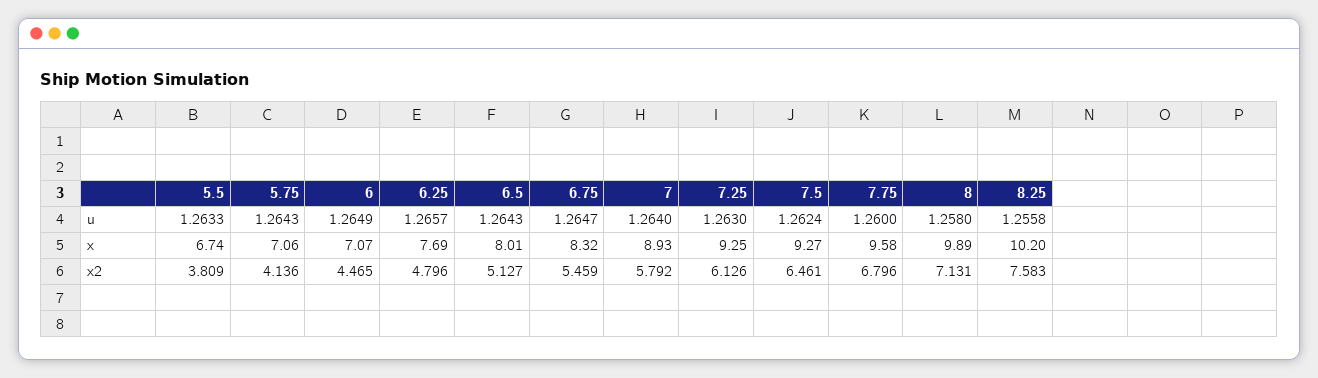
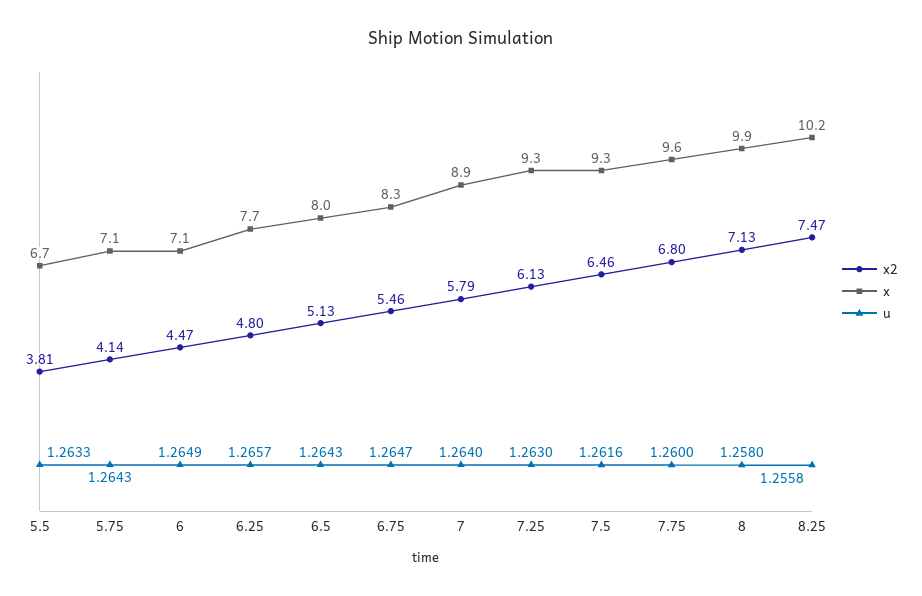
  {
    "u": {
      "5.5": 1.2633,
      "5.75": 1.2643,
      "6": 1.2649,
      "6.25": 1.2657,
      "6.5": 1.2643,
      "6.75": 1.2647,
      "7": 1.264,
      "7.25": 1.263,
-     "7.5": 1.2624,
+     "7.5": 1.2616,
      "7.75": 1.26,
      "8": 1.258,
      "8.25": 1.2558
    },
    "x": {
      "5.5": 6.74,
      "5.75": 7.06,
      "6": 7.07,
      "6.25": 7.69,
      "6.5": 8.01,
      "6.75": 8.32,
      "7": 8.93,
      "7.25": 9.25,
      "7.5": 9.27,
      "7.75": 9.58,
      "8": 9.89,
      "8.25": 10.2
    },
    "x2": {
      "5.5": 3.809,
      "5.75": 4.136,
      "6": 4.465,
      "6.25": 4.796,
      "6.5": 5.127,
      "6.75": 5.459,
      "7": 5.792,
      "7.25": 6.126,
      "7.5": 6.461,
      "7.75": 6.796,
      "8": 7.131,
-     "8.25": 7.583
+     "8.25": 7.47
    }
  }

